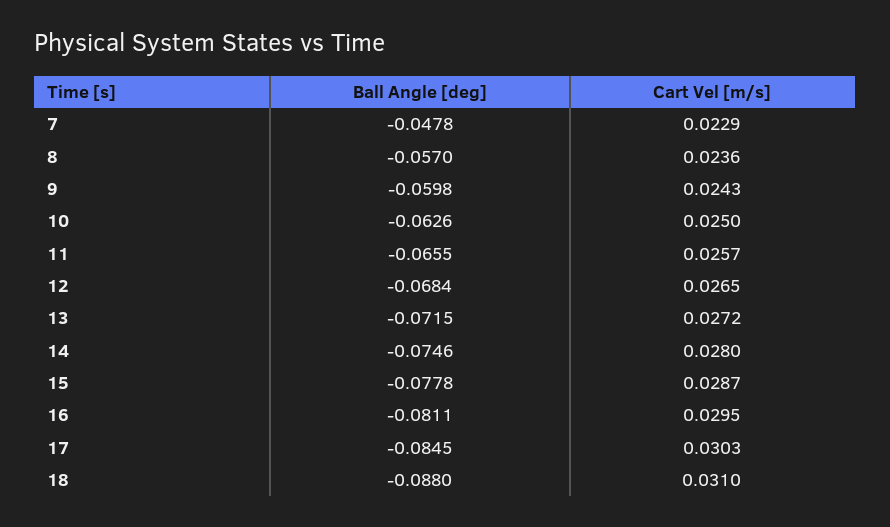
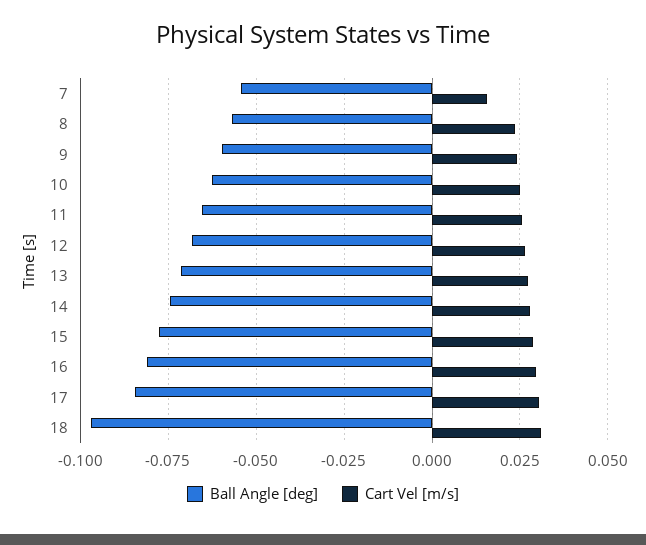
  {
    "Ball Angle [deg]": {
-     "7": -0.0478,
+     "7": -0.055,
      "8": -0.057,
      "9": -0.0598,
      "10": -0.0626,
      "11": -0.0655,
      "12": -0.0684,
      "13": -0.0715,
      "14": -0.0746,
      "15": -0.0778,
      "16": -0.0811,
      "17": -0.0845,
-     "18": -0.088
+     "18": -0.0975
    },
    "Cart Vel [m/s]": {
-     "7": 0.0229,
+     "7": 0.015,
      "8": 0.0236,
      "9": 0.0243,
      "10": 0.025,
      "11": 0.0257,
      "12": 0.0265,
      "13": 0.0272,
      "14": 0.028,
      "15": 0.0287,
      "16": 0.0295,
      "17": 0.0303,
      "18": 0.031
    }
  }

